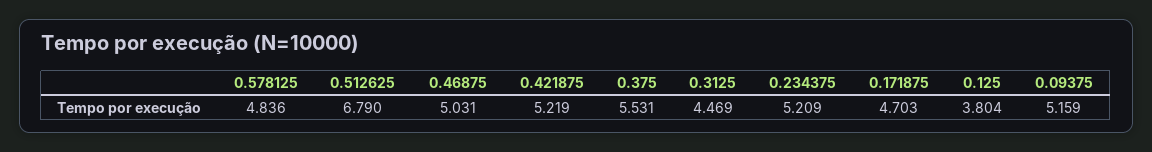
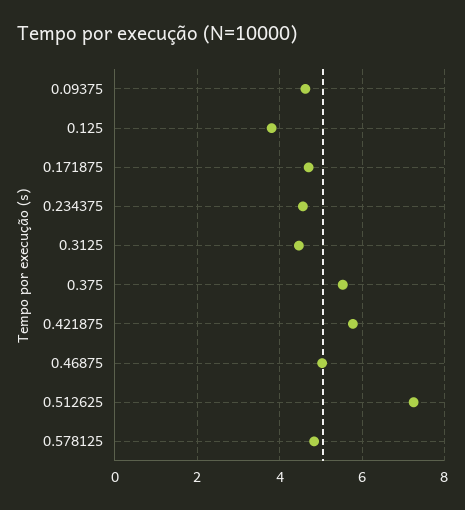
  {
    "0.578125": 4.836,
-   "0.512625": 6.79,
+   "0.512625": 7.2,
    "0.46875": 5.031,
-   "0.421875": 5.219,
+   "0.421875": 5.8,
    "0.375": 5.531,
    "0.3125": 4.469,
-   "0.234375": 5.209,
+   "0.234375": 4.6,
    "0.171875": 4.703,
    "0.125": 3.804,
-   "0.09375": 5.159
+   "0.09375": 4.6
  }

